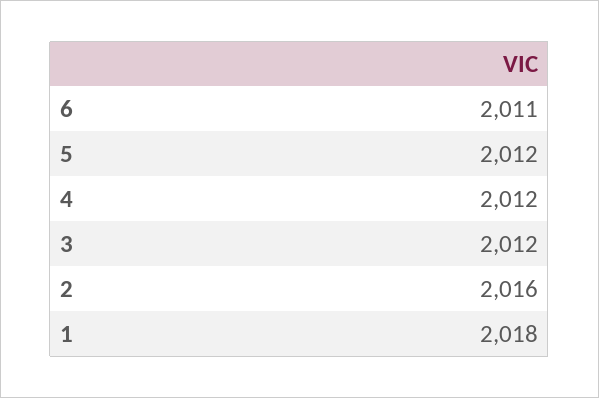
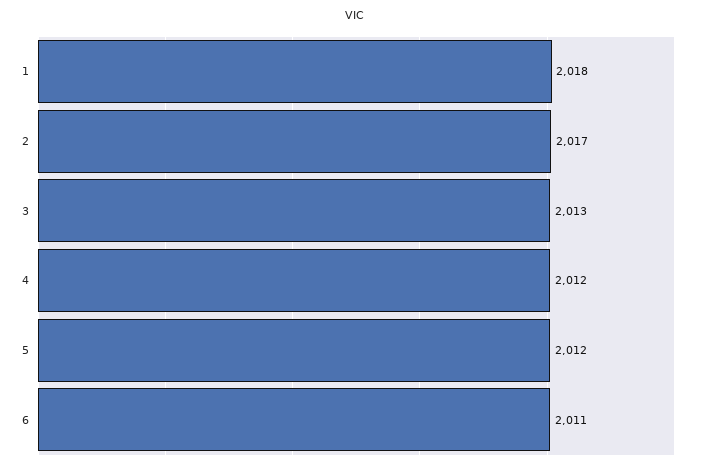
  {
    "6": 2011,
    "5": 2012,
    "4": 2012,
-   "3": 2012,
+   "3": 2013,
-   "2": 2016,
+   "2": 2017,
    "1": 2018
  }

